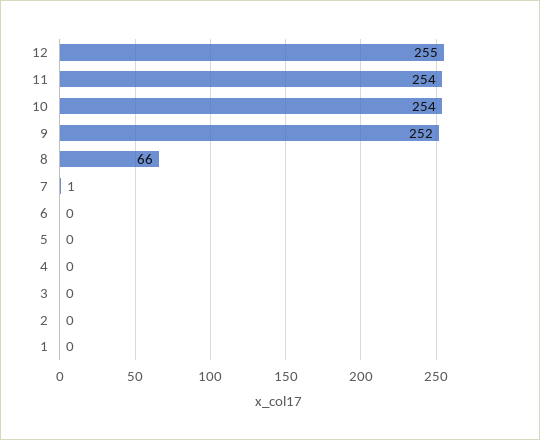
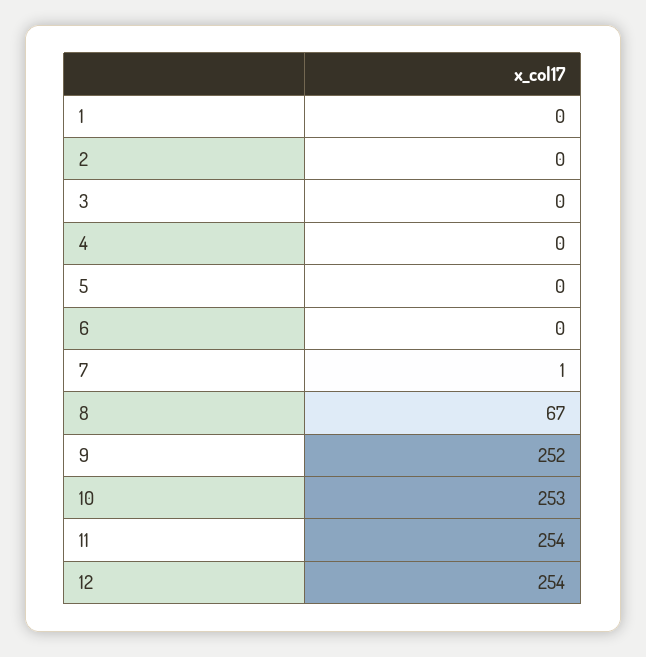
  {
-   "12": 255,
+   "12": 254,
    "11": 254,
-   "10": 254,
+   "10": 253,
    "9": 252,
-   "8": 66,
+   "8": 67,
    "7": 1,
    "6": 0,
    "5": 0,
    "4": 0,
    "3": 0,
    "2": 0,
    "1": 0
  }

